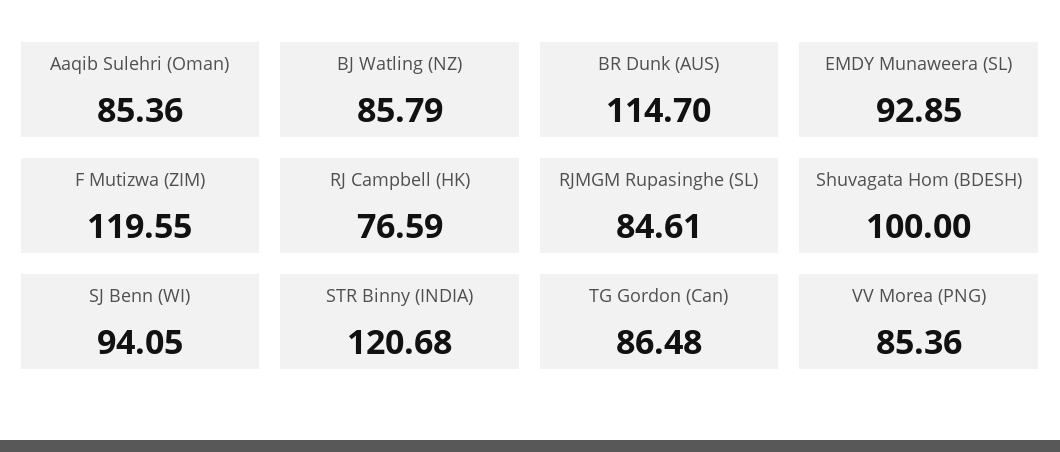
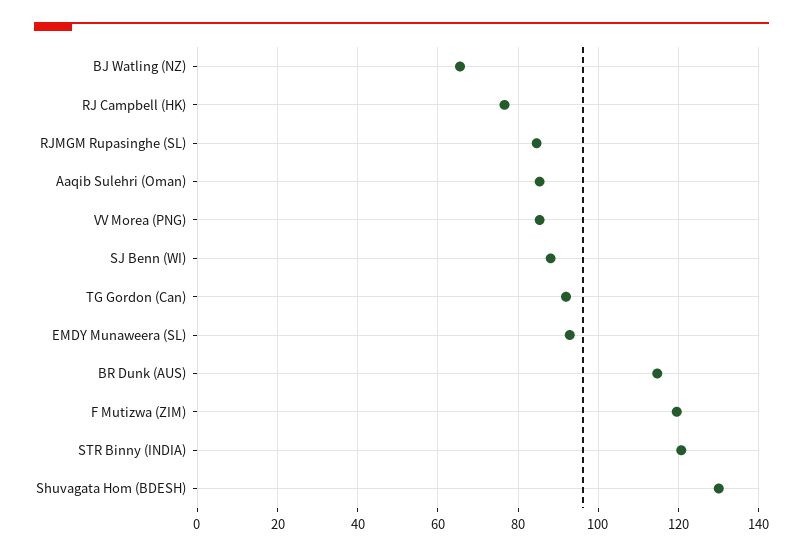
  {
    "Aaqib Sulehri (Oman)": 85.36,
-   "BJ Watling (NZ)": 85.79,
+   "BJ Watling (NZ)": 66,
    "BR Dunk (AUS)": 114.7,
    "EMDY Munaweera (SL)": 92.85,
    "F Mutizwa (ZIM)": 119.55,
    "RJ Campbell (HK)": 76.59,
    "RJMGM Rupasinghe (SL)": 84.61,
-   "Shuvagata Hom (BDESH)": 100,
+   "Shuvagata Hom (BDESH)": 130,
-   "SJ Benn (WI)": 94.05,
+   "SJ Benn (WI)": 88,
    "STR Binny (INDIA)": 120.68,
-   "TG Gordon (Can)": 86.48,
+   "TG Gordon (Can)": 92,
    "VV Morea (PNG)": 85.36
  }

